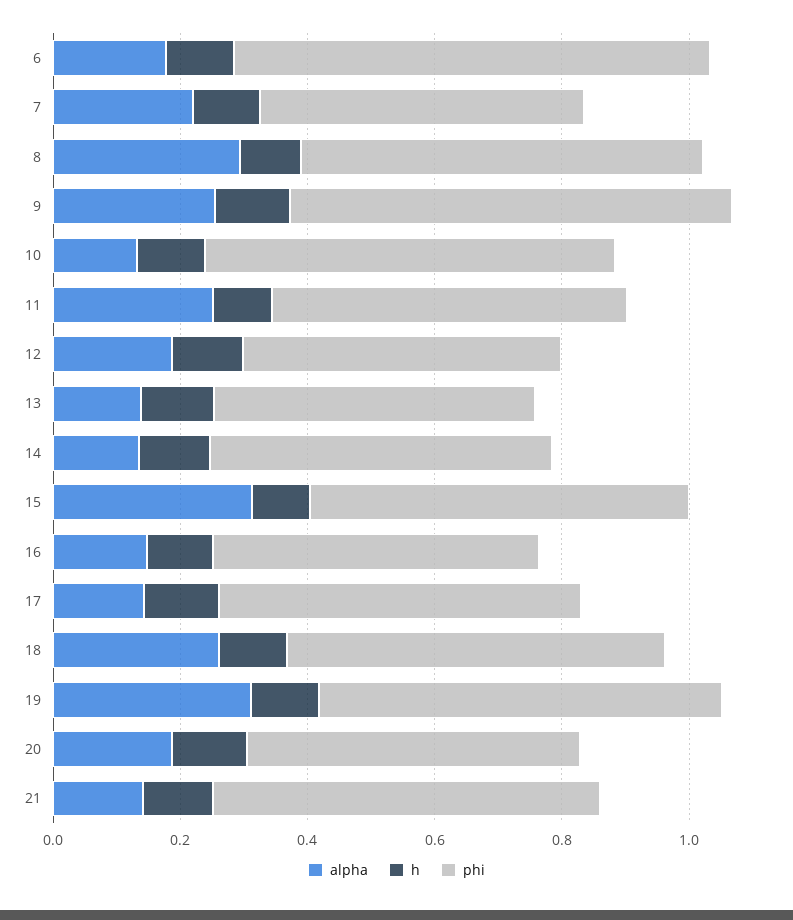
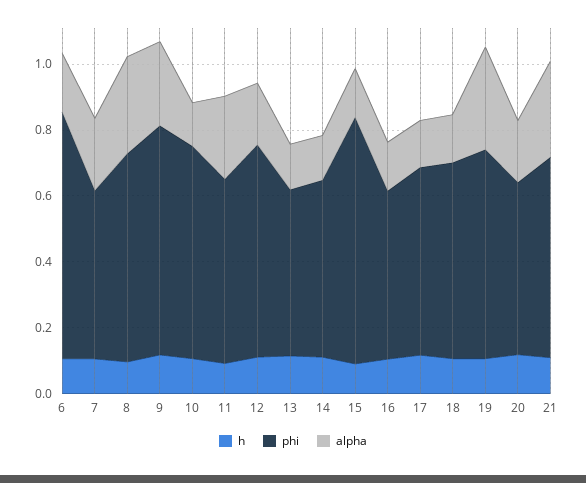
  {
    "alpha": {
      "6": 0.2,
      "7": 0.2,
      "8": 0.3,
      "9": 0.25,
      "10": 0.15,
      "11": 0.25,
      "12": 0.2,
      "13": 0.15,
      "14": 0.15,
-     "15": 0.3,
+     "15": 0.15,
      "16": 0.15,
      "17": 0.15,
-     "18": 0.25,
+     "18": 0.15,
      "19": 0.3,
      "20": 0.2,
-     "21": 0.15
+     "21": 0.3
    },
    "h": {
      "6": 0.1,
      "7": 0.1,
      "8": 0.1,
      "9": 0.1,
      "10": 0.1,
      "11": 0.1,
      "12": 0.1,
      "13": 0.1,
      "14": 0.1,
      "15": 0.1,
      "16": 0.1,
      "17": 0.1,
      "18": 0.1,
      "19": 0.1,
      "20": 0.1,
      "21": 0.1
    },
    "phi": {
      "6": 0.75,
      "7": 0.5,
      "8": 0.65,
      "9": 0.7,
      "10": 0.65,
      "11": 0.55,
-     "12": 0.5,
+     "12": 0.65,
      "13": 0.5,
      "14": 0.55,
-     "15": 0.6,
+     "15": 0.75,
      "16": 0.5,
      "17": 0.55,
      "18": 0.6,
      "19": 0.65,
      "20": 0.5,
      "21": 0.6
    }
  }

